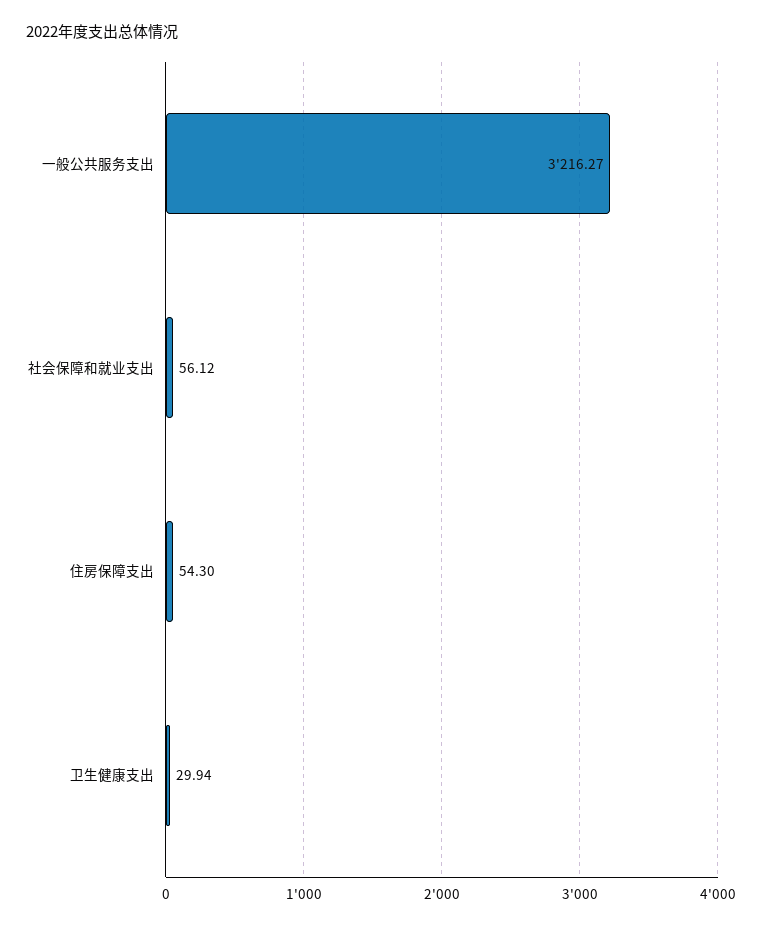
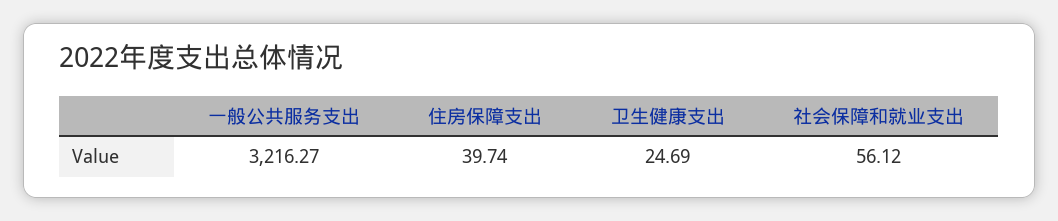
  {
    "一般公共服务支出": 3216.27,
    "社会保障和就业支出": 56.12,
-   "住房保障支出": 54.3,
+   "住房保障支出": 39.74,
-   "卫生健康支出": 29.94
+   "卫生健康支出": 24.69
  }

